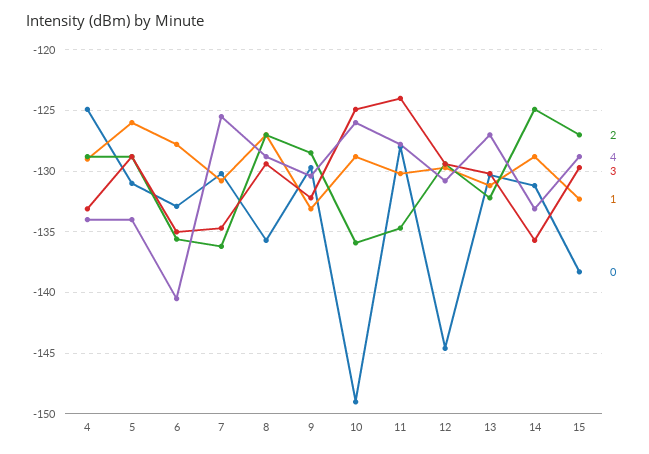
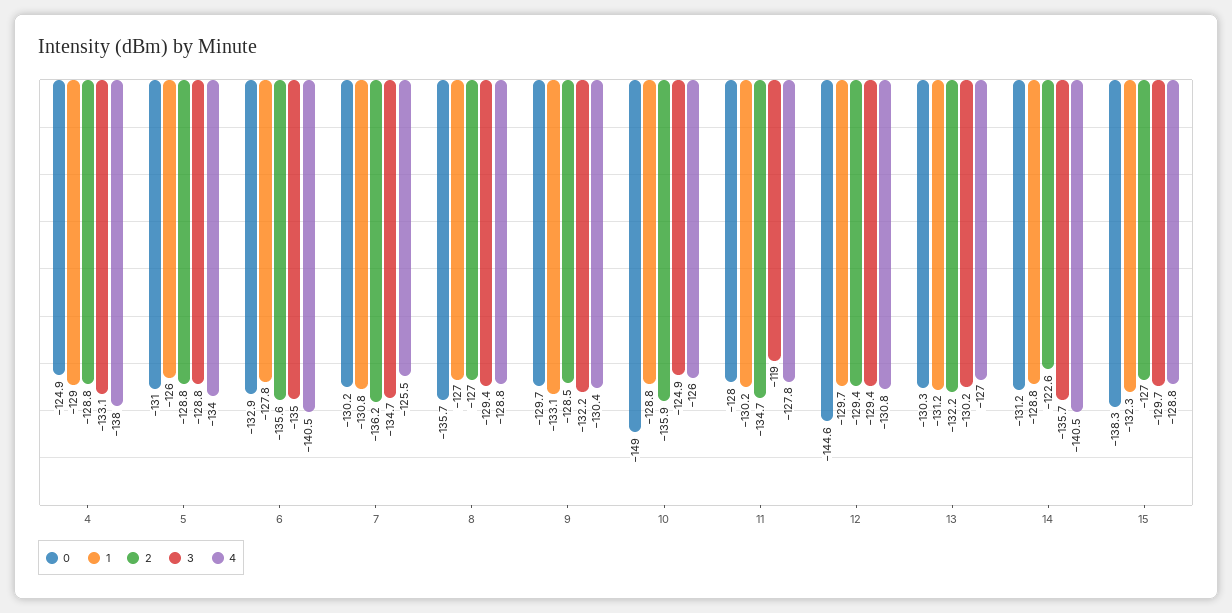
  {
    "2": {
      "4": -128.8,
      "5": -128.8,
      "6": -135.6,
      "7": -136.2,
      "8": -127,
      "9": -128.5,
      "10": -135.9,
      "11": -134.7,
      "12": -129.4,
      "13": -132.2,
-     "14": -125,
+     "14": -122.6,
      "15": -127
    },
    "4": {
-     "4": -134,
+     "4": -138,
      "5": -134,
      "6": -140.5,
      "7": -125.5,
      "8": -128.8,
      "9": -130.4,
      "10": -126,
      "11": -127.8,
      "12": -130.8,
      "13": -127,
-     "14": -133,
+     "14": -140.5,
      "15": -128.8
    },
    "3": {
      "4": -133.1,
      "5": -128.8,
      "6": -135,
      "7": -134.7,
      "8": -129.4,
      "9": -132.2,
      "10": -124.9,
-     "11": -124,
+     "11": -119,
      "12": -129.4,
      "13": -130.2,
      "14": -135.7,
      "15": -129.7
    },
    "1": {
      "4": -129,
      "5": -126,
      "6": -127.8,
      "7": -130.8,
      "8": -127,
      "9": -133.1,
      "10": -128.8,
      "11": -130.2,
      "12": -129.7,
      "13": -131.2,
      "14": -128.8,
      "15": -132.3
    },
    "0": {
      "4": -124.9,
      "5": -131,
      "6": -132.9,
      "7": -130.2,
      "8": -135.7,
      "9": -129.7,
      "10": -149,
      "11": -128,
      "12": -144.6,
      "13": -130.3,
      "14": -131.2,
      "15": -138.3
    }
  }

